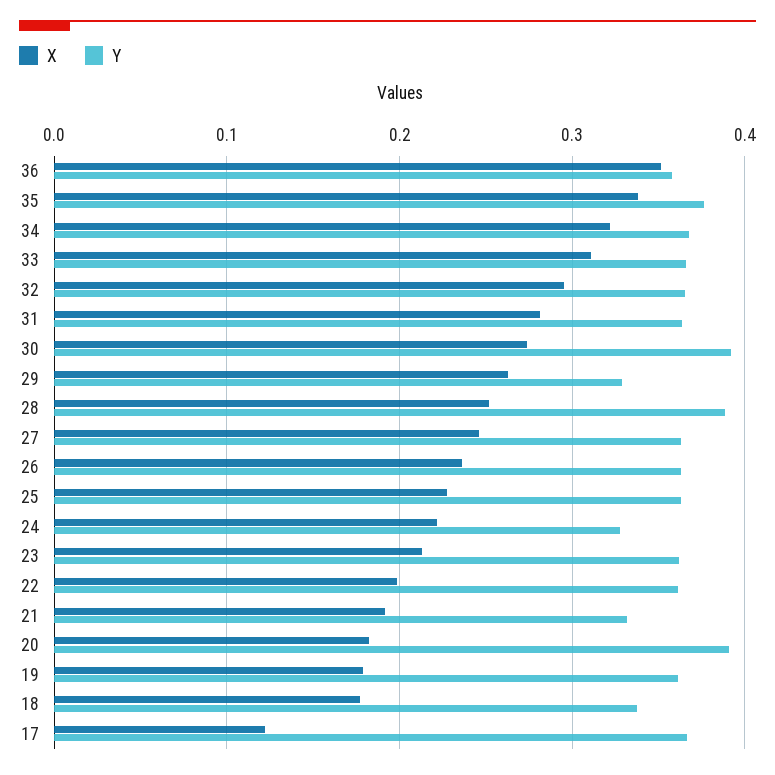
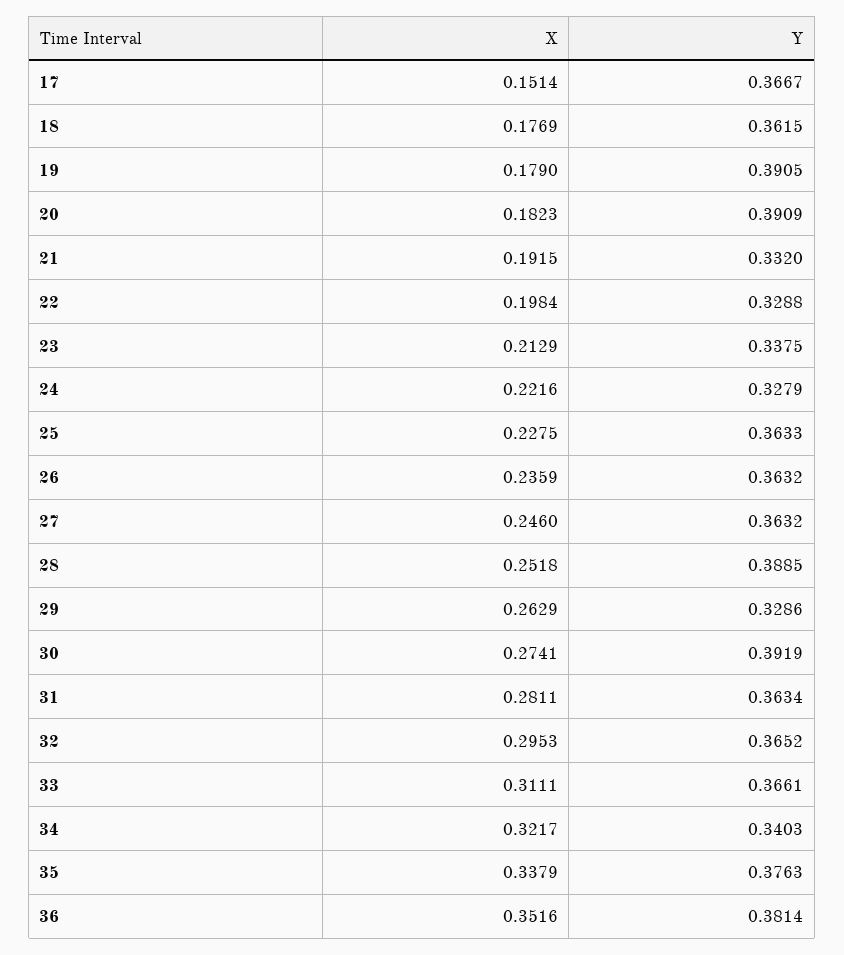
  {
    "X": {
      "36": 0.3516,
      "35": 0.3379,
      "34": 0.3217,
      "33": 0.3111,
      "32": 0.2953,
      "31": 0.2811,
      "30": 0.2741,
      "29": 0.2629,
      "28": 0.2518,
      "27": 0.246,
      "26": 0.2359,
      "25": 0.2275,
      "24": 0.2216,
      "23": 0.2129,
      "22": 0.1984,
      "21": 0.1915,
      "20": 0.1823,
      "19": 0.179,
      "18": 0.1769,
-     "17": 0.12
+     "17": 0.1514
    },
    "Y": {
-     "36": 0.36,
+     "36": 0.3814,
      "35": 0.3763,
-     "34": 0.37,
+     "34": 0.3403,
      "33": 0.3661,
      "32": 0.3652,
      "31": 0.3634,
      "30": 0.3919,
      "29": 0.3286,
      "28": 0.3885,
      "27": 0.3632,
      "26": 0.3632,
      "25": 0.3633,
      "24": 0.3279,
-     "23": 0.36,
+     "23": 0.3375,
-     "22": 0.36,
+     "22": 0.3288,
      "21": 0.332,
      "20": 0.3909,
-     "19": 0.36,
+     "19": 0.3905,
-     "18": 0.34,
+     "18": 0.3615,
      "17": 0.3667
    }
  }

